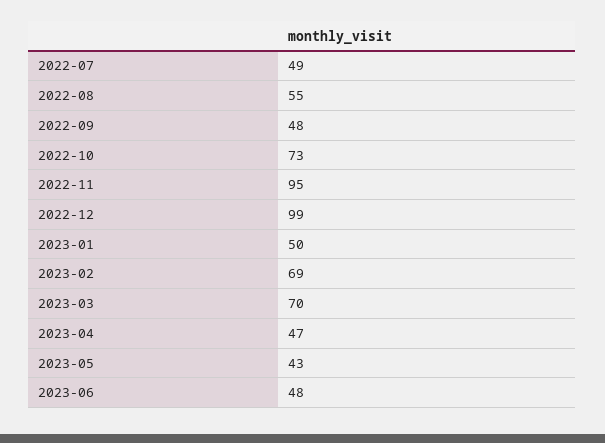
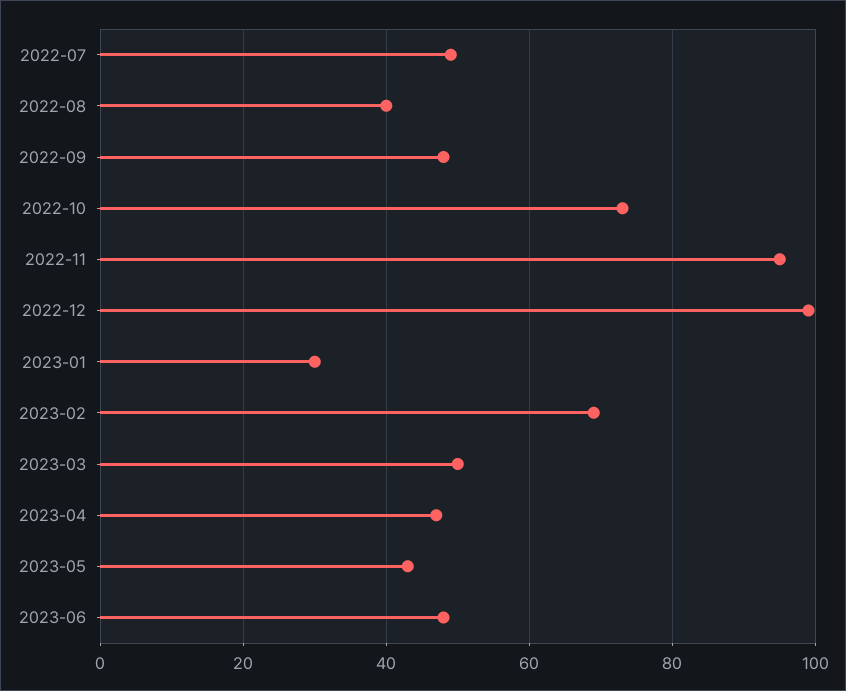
  {
    "2022-07": 49,
-   "2022-08": 55,
+   "2022-08": 40,
    "2022-09": 48,
    "2022-10": 73,
    "2022-11": 95,
    "2022-12": 99,
-   "2023-01": 50,
+   "2023-01": 30,
    "2023-02": 69,
-   "2023-03": 70,
+   "2023-03": 50,
    "2023-04": 47,
    "2023-05": 43,
    "2023-06": 48
  }

